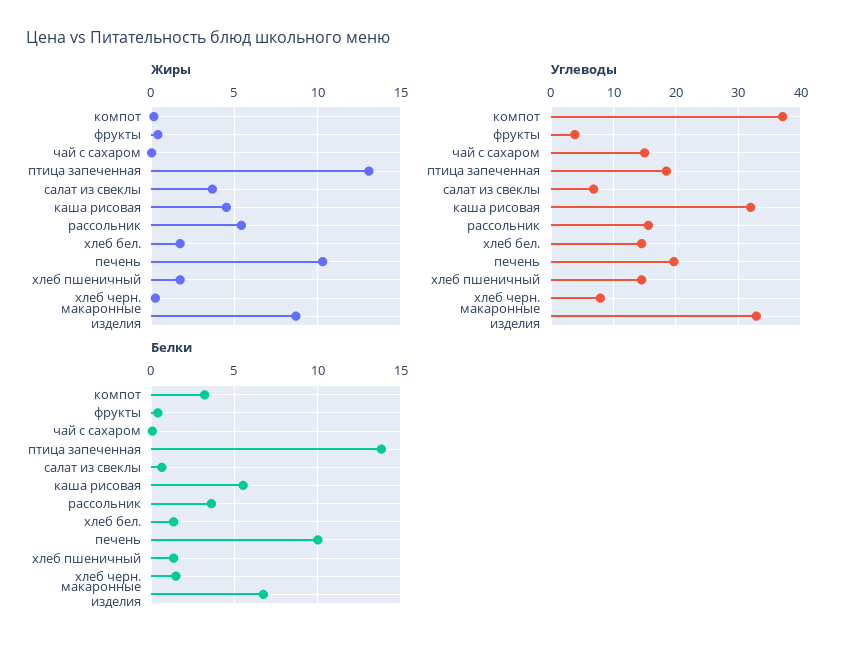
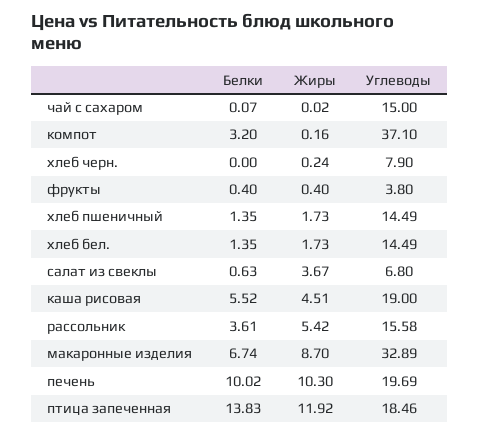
  {
    "Жиры": {
      "компот": 0.16,
      "фрукты": 0.4,
      "чай с сахаром": 0.02,
-     "птица запеченная": 13,
+     "птица запеченная": 11.92,
      "салат из свеклы": 3.67,
      "каша рисовая": 4.51,
      "рассольник": 5.42,
      "хлеб бел.": 1.73,
      "печень": 10.3,
      "хлеб пшеничный": 1.73,
      "хлеб черн.": 0.24,
      "макаронные изделия": 8.7
    },
    "Углеводы": {
      "компот": 37.1,
      "фрукты": 3.8,
      "чай с сахаром": 15,
      "птица запеченная": 18.46,
      "салат из свеклы": 6.8,
-     "каша рисовая": 32,
+     "каша рисовая": 19,
      "рассольник": 15.58,
      "хлеб бел.": 14.49,
      "печень": 19.69,
      "хлеб пшеничный": 14.49,
      "хлеб черн.": 7.9,
      "макаронные изделия": 32.89
    },
    "Белки": {
      "компот": 3.2,
      "фрукты": 0.4,
      "чай с сахаром": 0.07,
      "птица запеченная": 13.83,
      "салат из свеклы": 0.63,
      "каша рисовая": 5.52,
      "рассольник": 3.61,
      "хлеб бел.": 1.35,
      "печень": 10.02,
      "хлеб пшеничный": 1.35,
-     "хлеб черн.": 1.5,
+     "хлеб черн.": 0,
      "макаронные изделия": 6.74
    }
  }

